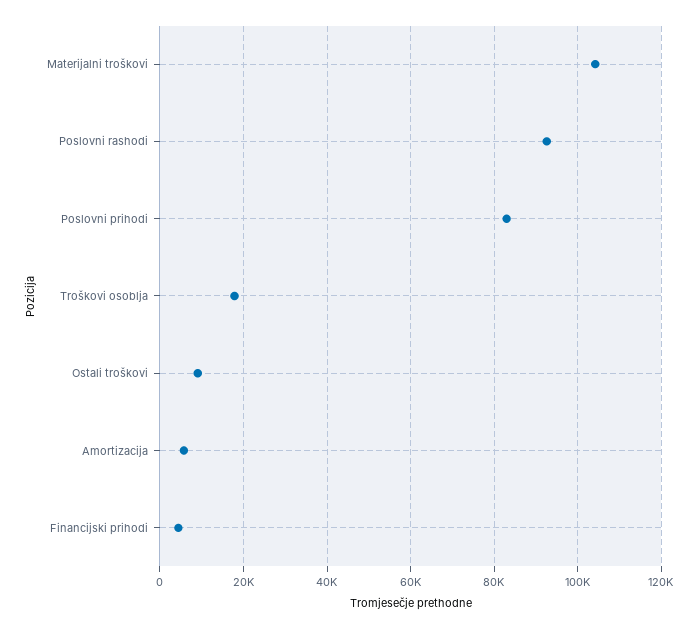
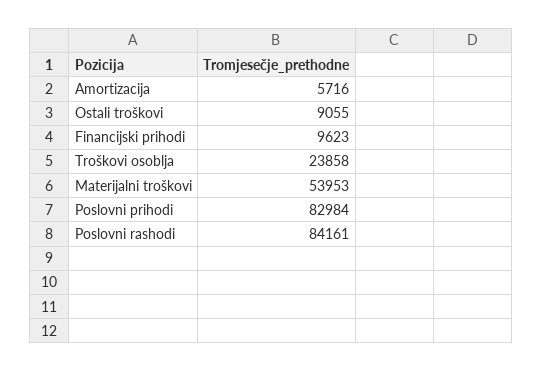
  {
-   "Materijalni troškovi": 104000,
+   "Materijalni troškovi": 53953,
-   "Poslovni rashodi": 92000,
+   "Poslovni rashodi": 84161,
    "Poslovni prihodi": 82984,
-   "Troškovi osoblja": 18000,
+   "Troškovi osoblja": 23858,
    "Ostali troškovi": 9055,
    "Amortizacija": 5716,
-   "Financijski prihodi": 4000
+   "Financijski prihodi": 9623
  }

